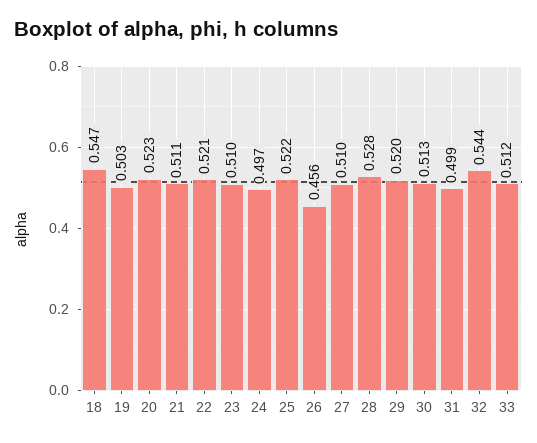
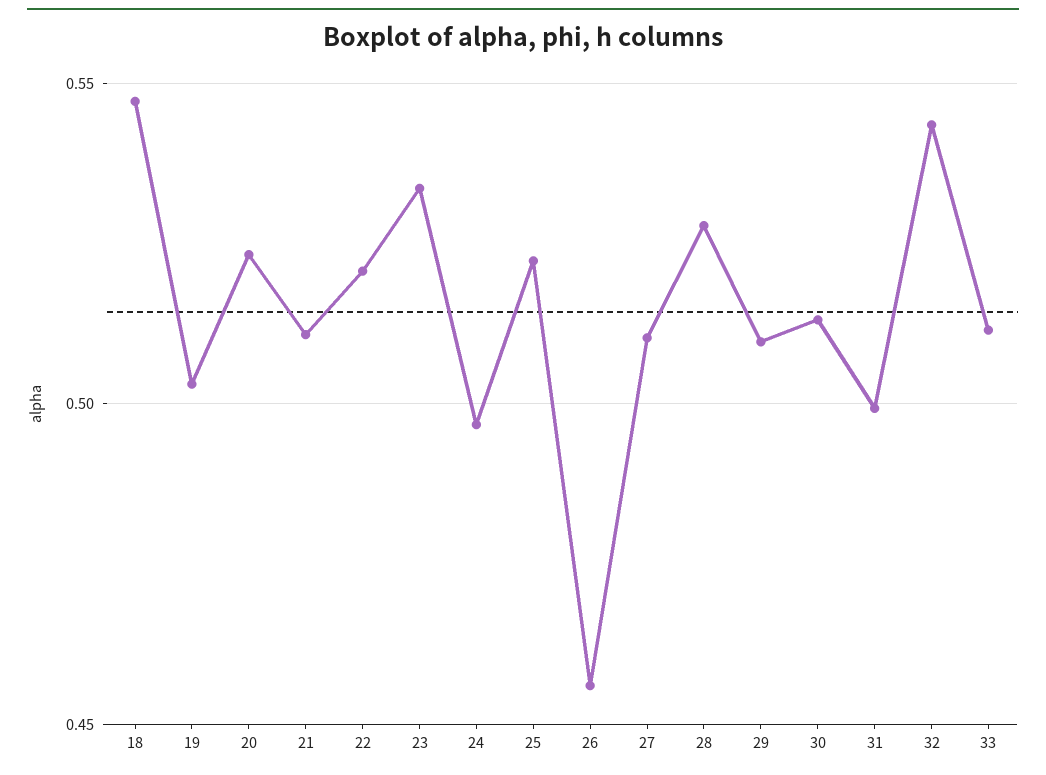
  {
    "18": 0.547,
    "19": 0.503,
    "20": 0.523,
    "21": 0.511,
    "22": 0.521,
-   "23": 0.51,
+   "23": 0.535,
    "24": 0.497,
    "25": 0.522,
    "26": 0.456,
    "27": 0.51,
    "28": 0.528,
-   "29": 0.52,
+   "29": 0.51,
    "30": 0.513,
    "31": 0.499,
    "32": 0.544,
    "33": 0.512
  }

